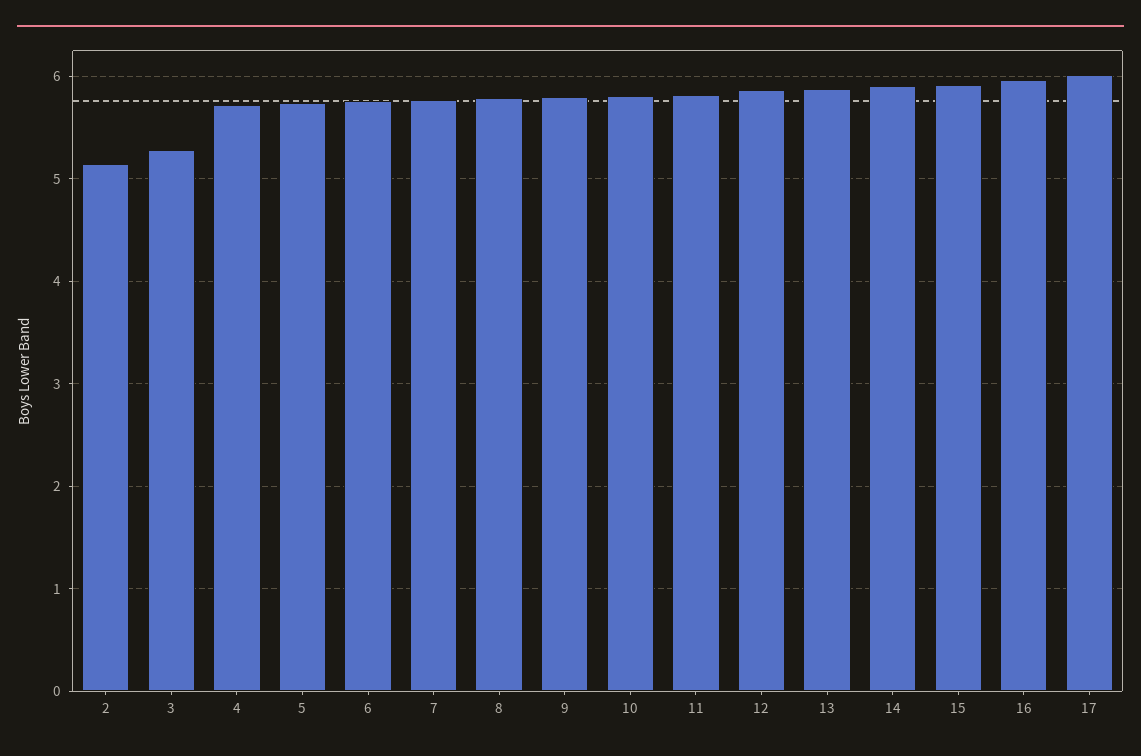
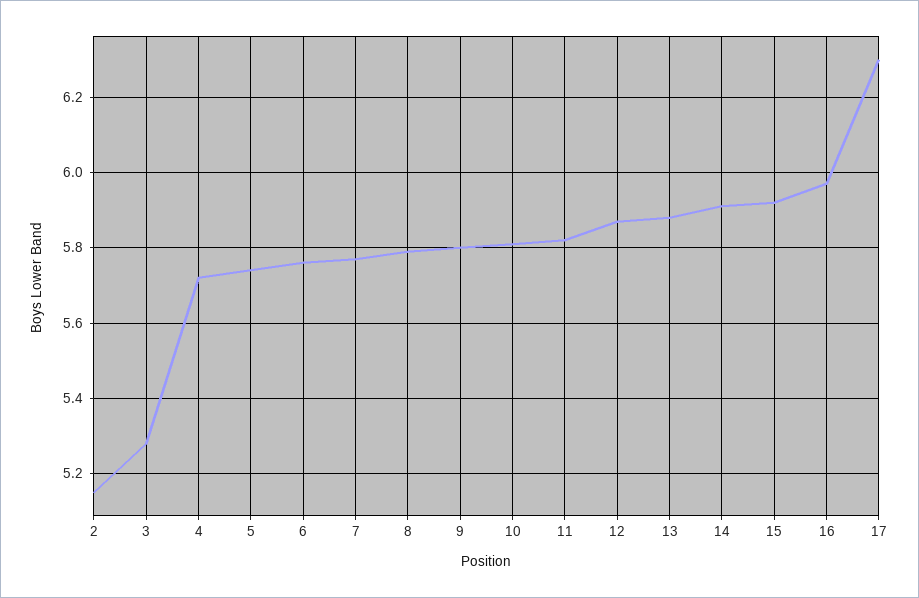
  {
    "2": 5.15,
    "3": 5.3,
    "4": 5.7,
    "5": 5.75,
    "6": 5.75,
    "7": 5.75,
    "8": 5.8,
    "9": 5.8,
    "10": 5.8,
    "11": 5.8,
    "12": 5.85,
    "13": 5.9,
    "14": 5.9,
    "15": 5.9,
    "16": 5.95,
-   "17": 6
+   "17": 6.3
  }

